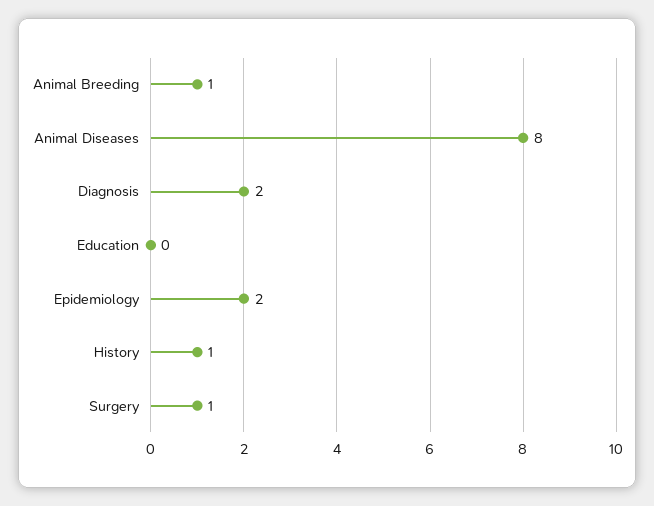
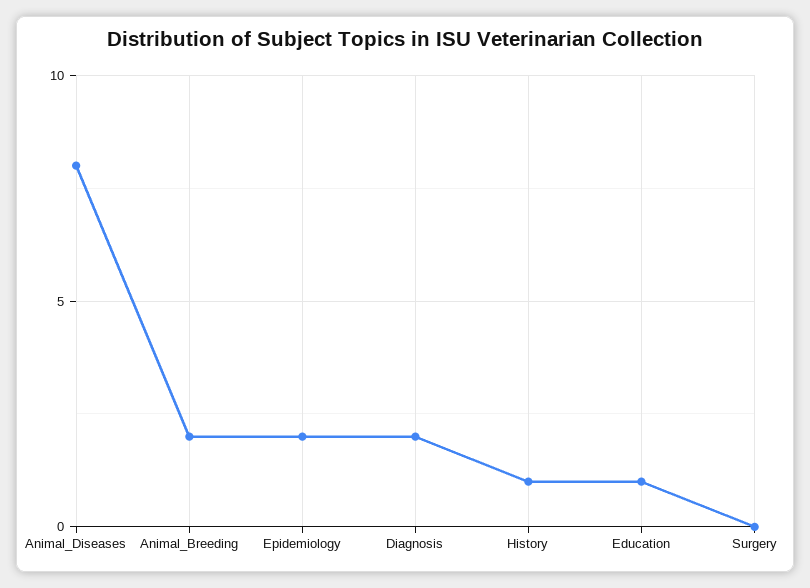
  {
-   "Animal Breeding": 1,
+   "Animal Breeding": 2,
    "Animal Diseases": 8,
    "Diagnosis": 2,
-   "Education": 0,
+   "Education": 1,
    "Epidemiology": 2,
    "History": 1,
-   "Surgery": 1
+   "Surgery": 0
  }

